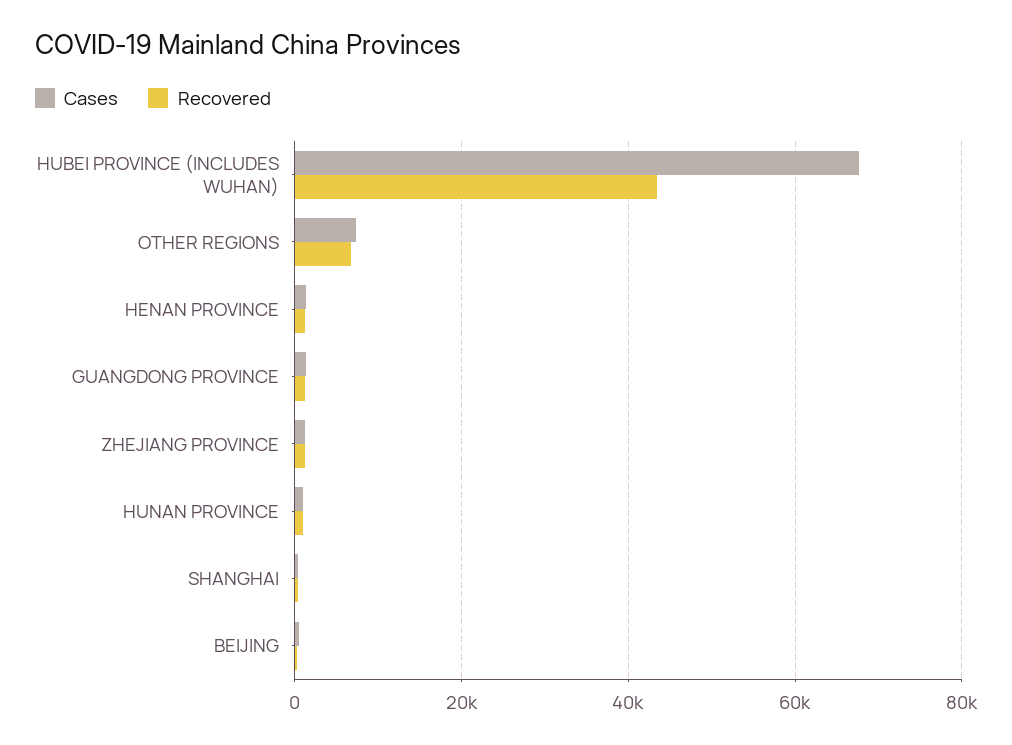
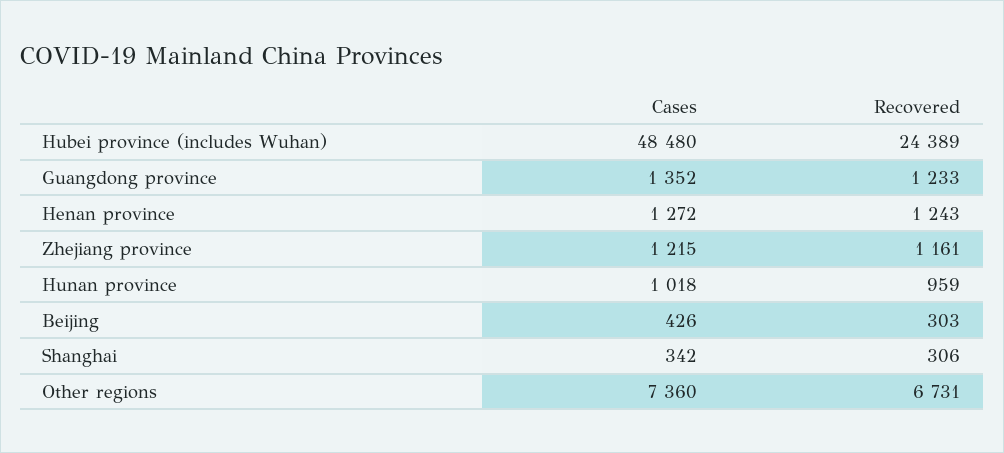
  {
    "Cases": {
-     "HUBEI PROVINCE (INCLUDES WUHAN)": 68000,
+     "HUBEI PROVINCE (INCLUDES WUHAN)": 48480,
      "OTHER REGIONS": 7360,
      "HENAN PROVINCE": 1272,
      "GUANGDONG PROVINCE": 1352,
      "ZHEJIANG PROVINCE": 1215,
      "HUNAN PROVINCE": 1018,
      "SHANGHAI": 342,
      "BEIJING": 426
    },
    "Recovered": {
-     "HUBEI PROVINCE (INCLUDES WUHAN)": 44000,
+     "HUBEI PROVINCE (INCLUDES WUHAN)": 24389,
      "OTHER REGIONS": 6731,
      "HENAN PROVINCE": 1243,
      "GUANGDONG PROVINCE": 1233,
      "ZHEJIANG PROVINCE": 1161,
      "HUNAN PROVINCE": 959,
      "SHANGHAI": 306,
      "BEIJING": 303
    }
  }

